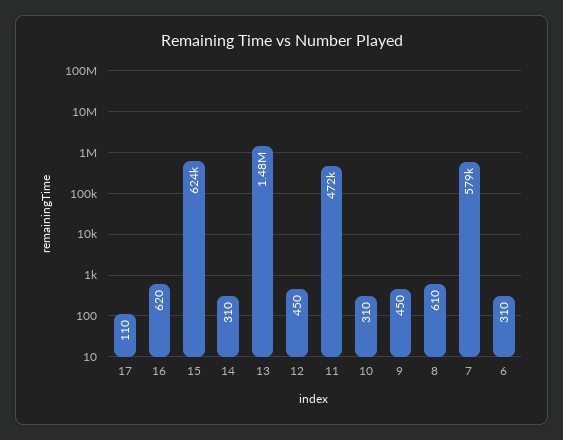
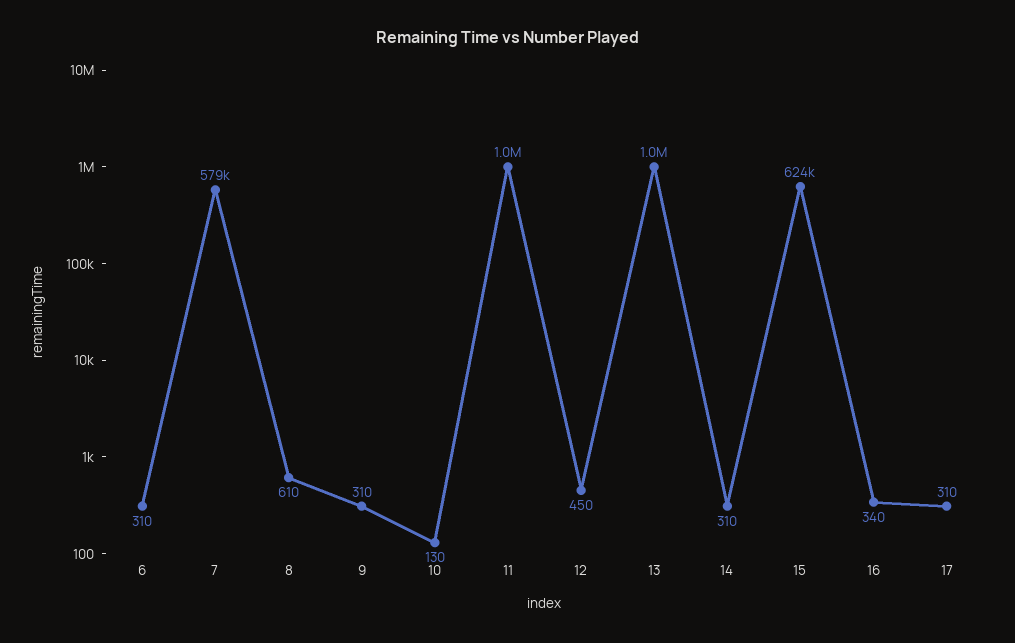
  {
-   "17": 110,
+   "17": 310,
-   "16": 620,
+   "16": 340,
    "15": 624000,
    "14": 310,
-   "13": 1480000,
+   "13": 1000000,
    "12": 450,
-   "11": 472000,
+   "11": 1000000,
-   "10": 310,
+   "10": 130,
-   "9": 450,
+   "9": 310,
    "8": 610,
    "7": 579000,
    "6": 310
  }

